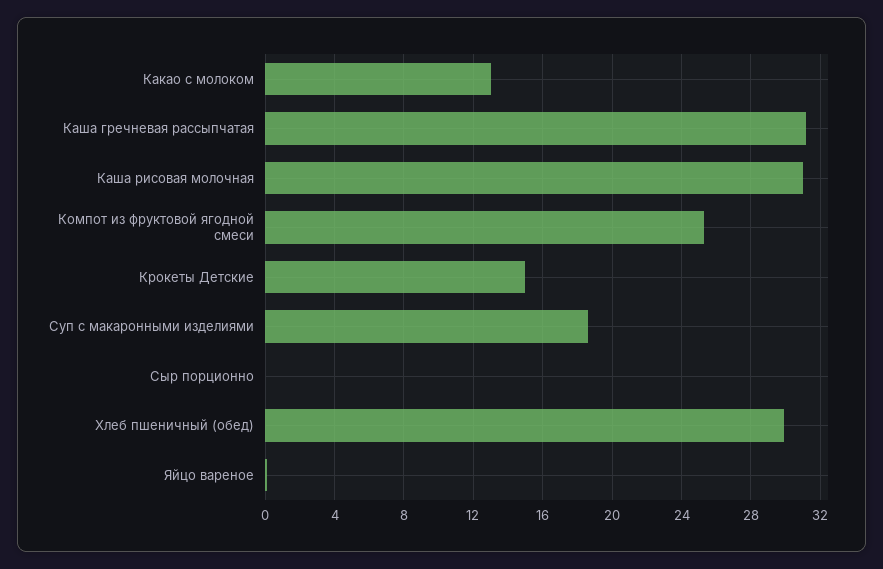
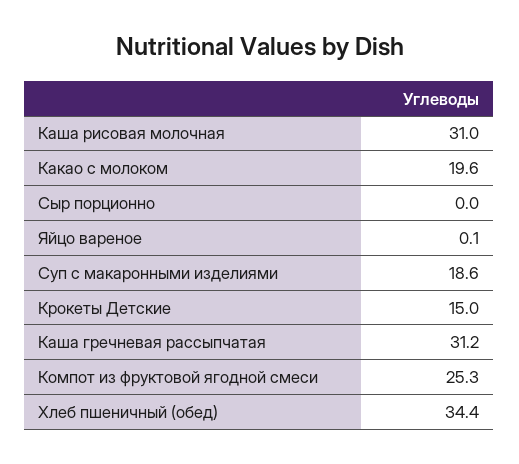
  {
-   "Какао с молоком": 13,
+   "Какао с молоком": 19.6,
    "Каша гречневая рассыпчатая": 31.2,
    "Каша рисовая молочная": 31,
    "Компот из фруктовой ягодной смеси": 25.3,
    "Крокеты Детские": 15,
    "Суп с макаронными изделиями": 18.6,
    "Сыр порционно": 0,
-   "Хлеб пшеничный (обед)": 30,
+   "Хлеб пшеничный (обед)": 34.4,
    "Яйцо вареное": 0.1
  }

